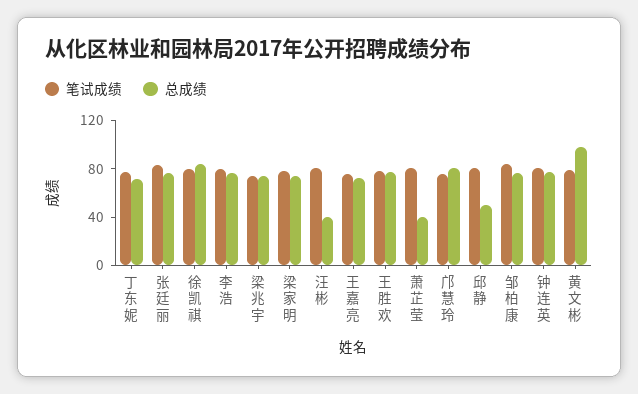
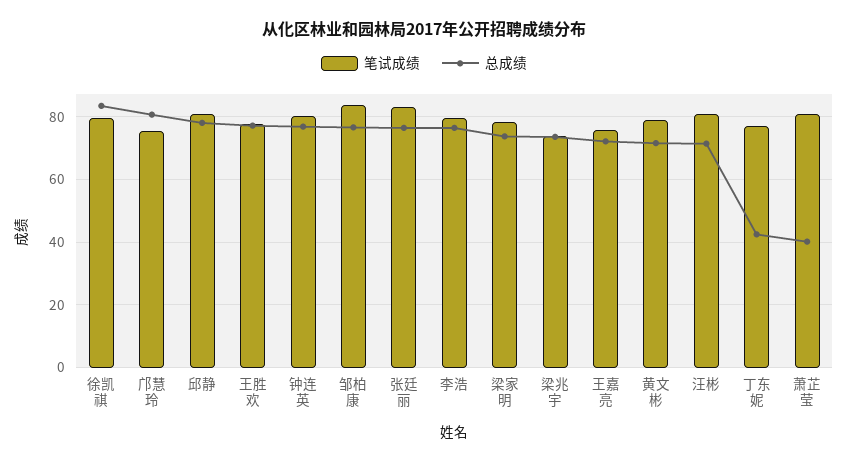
  {
    "笔试成绩": {
      "丁东妮": 78,
      "张廷丽": 84,
      "徐凯祺": 80,
      "李浩": 80,
      "梁兆宇": 74,
      "梁家明": 78,
      "汪彬": 80,
      "王嘉亮": 76,
      "王胜欢": 78,
      "萧芷莹": 80,
      "邝慧玲": 76,
      "邱静": 80,
      "邹柏康": 84,
      "钟连英": 80,
      "黄文彬": 80
    },
    "总成绩": {
-     "丁东妮": 70,
+     "丁东妮": 42,
      "张廷丽": 76,
      "徐凯祺": 84,
      "李浩": 76,
      "梁兆宇": 74,
      "梁家明": 74,
-     "汪彬": 40,
+     "汪彬": 72,
      "王嘉亮": 72,
      "王胜欢": 78,
      "萧芷莹": 40,
      "邝慧玲": 80,
-     "邱静": 50,
+     "邱静": 78,
      "邹柏康": 76,
      "钟连英": 76,
-     "黄文彬": 100
+     "黄文彬": 72
    }
  }

